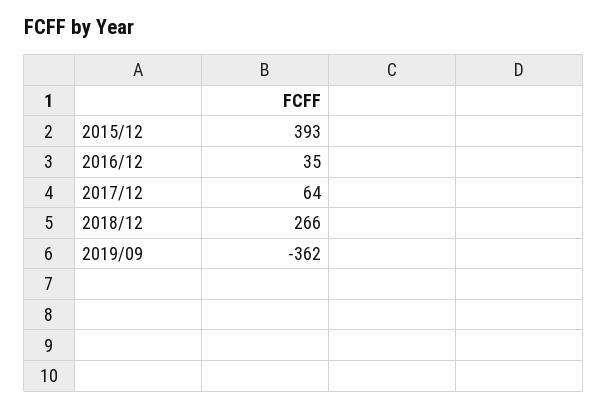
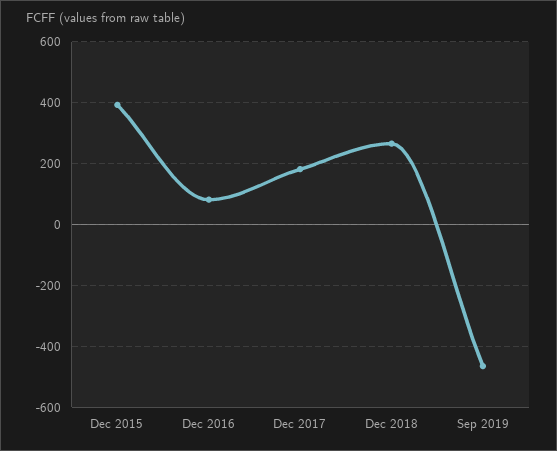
  {
    "2015/12": 393,
-   "2016/12": 35,
+   "2016/12": 80,
-   "2017/12": 64,
+   "2017/12": 180,
    "2018/12": 266,
-   "2019/09": -362
+   "2019/09": -460
  }

